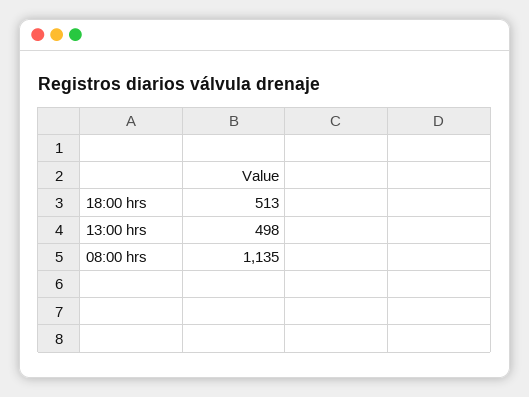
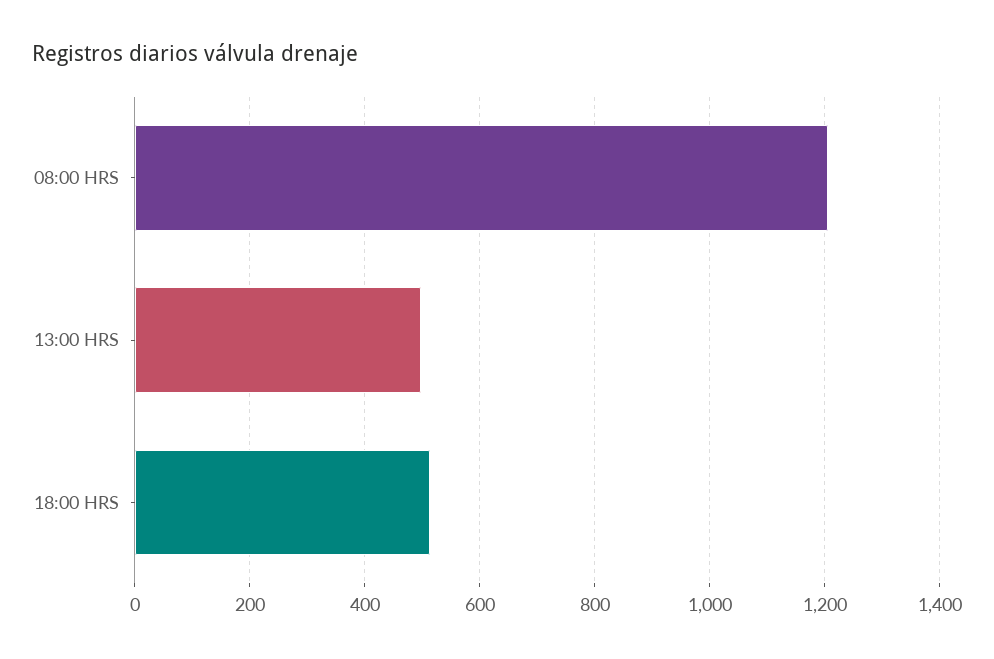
  {
    "18:00 hrs": 513,
    "13:00 hrs": 498,
-   "08:00 hrs": 1135
+   "08:00 hrs": 1200
  }

